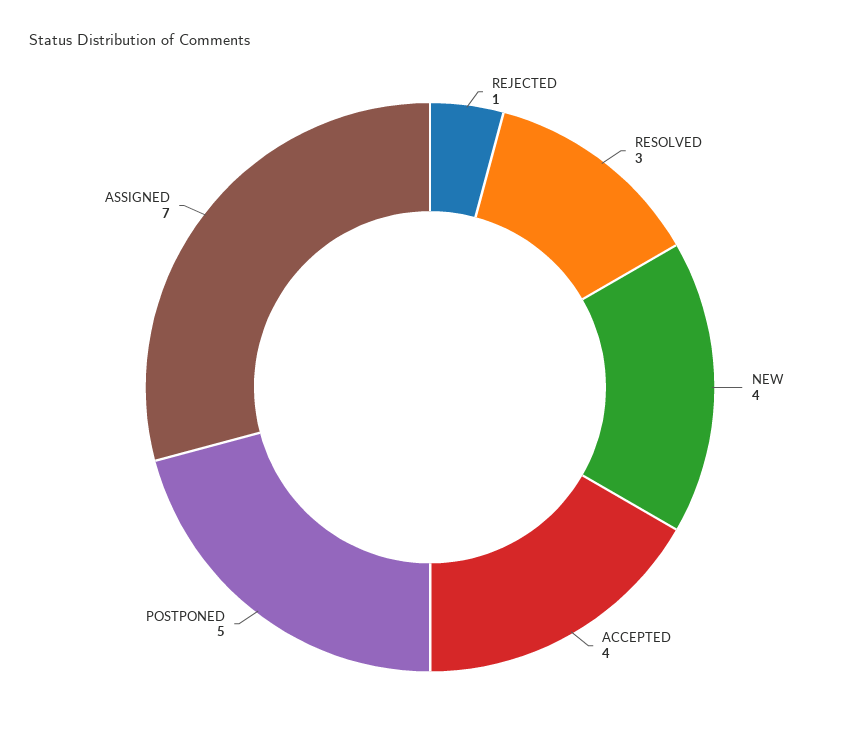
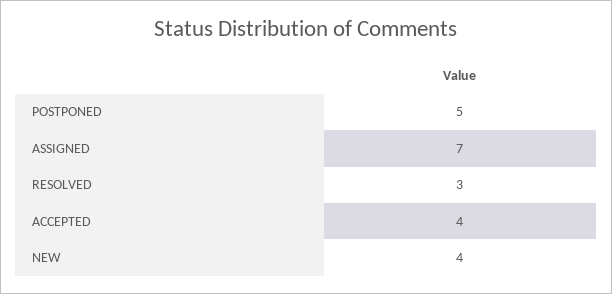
  {
-   "REJECTED": 1,
    "RESOLVED": 3,
    "NEW": 4,
    "ACCEPTED": 4,
    "POSTPONED": 5,
    "ASSIGNED": 7
  }

